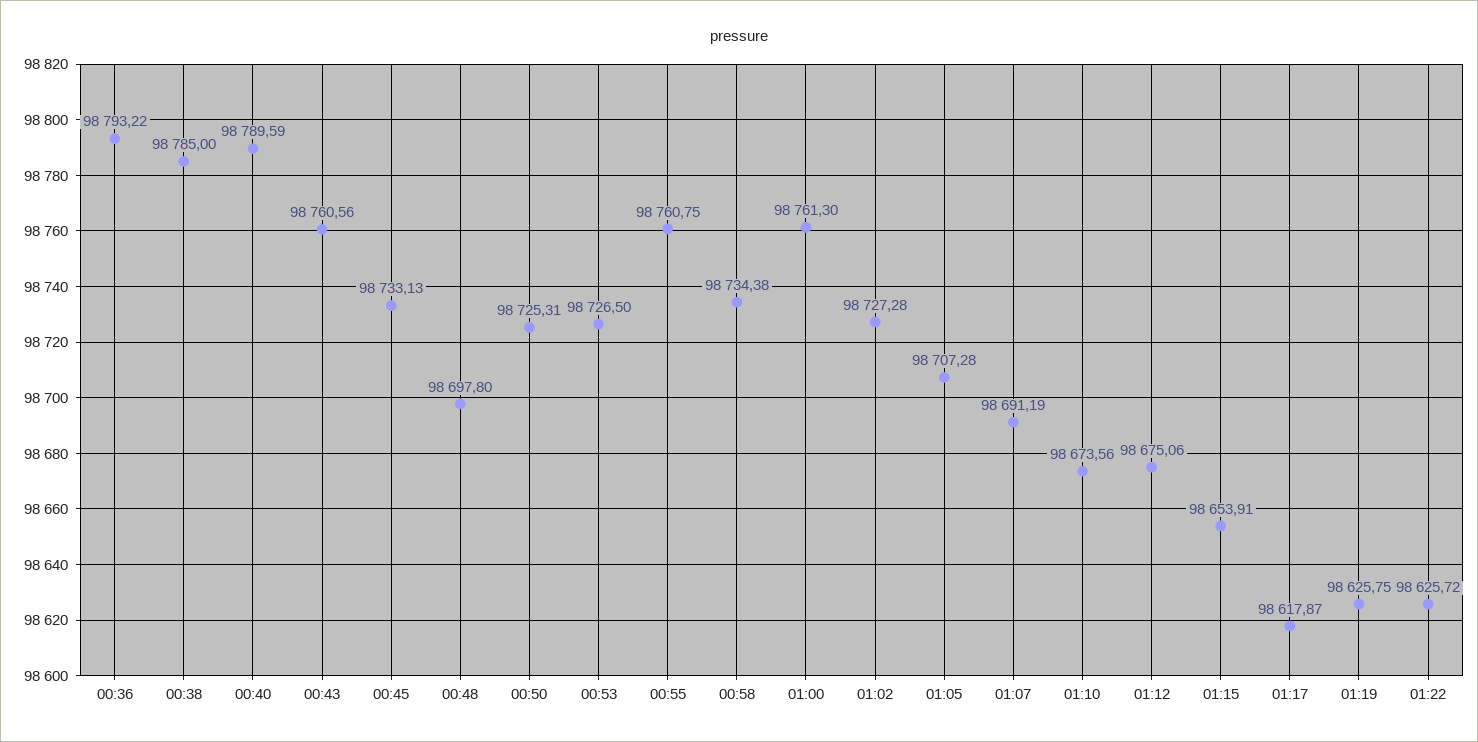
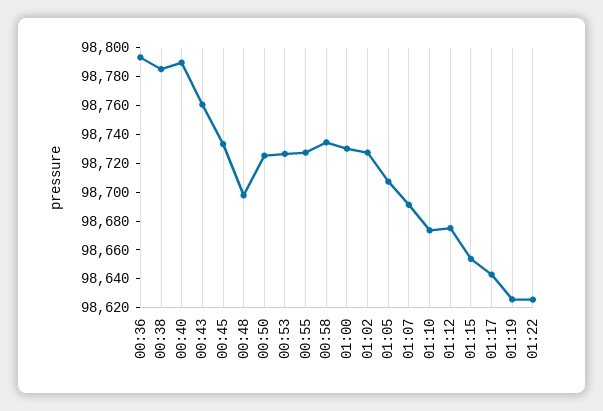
  {
    "00:36": 98793.22,
    "00:38": 98785,
    "00:40": 98789.59,
    "00:43": 98760.56,
    "00:45": 98733.13,
    "00:48": 98697.8,
    "00:50": 98725.31,
    "00:53": 98726.5,
-   "00:55": 98760.75,
+   "00:55": 98730,
    "00:58": 98734.38,
-   "01:00": 98761.3,
+   "01:00": 98730,
    "01:02": 98727.28,
    "01:05": 98707.28,
    "01:07": 98691.19,
    "01:10": 98673.56,
    "01:12": 98675.06,
    "01:15": 98653.91,
-   "01:17": 98617.87,
+   "01:17": 98640,
    "01:19": 98625.75,
    "01:22": 98625.72
  }

